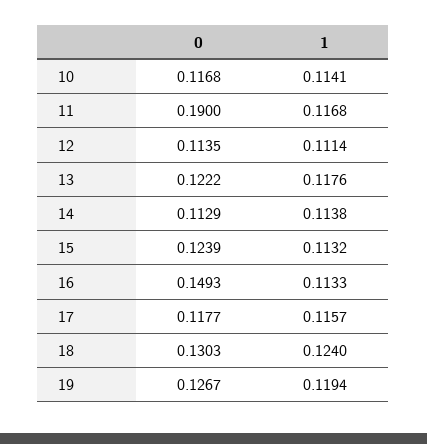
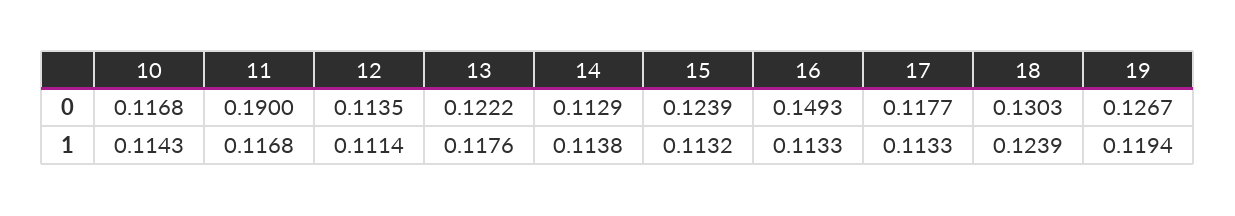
  {
    "0": {
      "10": 0.1168,
      "11": 0.19,
      "12": 0.1135,
      "13": 0.1222,
      "14": 0.1129,
      "15": 0.1239,
      "16": 0.1493,
      "17": 0.1177,
      "18": 0.1303,
      "19": 0.1267
    },
    "1": {
-     "10": 0.1141,
+     "10": 0.1143,
      "11": 0.1168,
      "12": 0.1114,
      "13": 0.1176,
      "14": 0.1138,
      "15": 0.1132,
      "16": 0.1133,
-     "17": 0.1157,
+     "17": 0.1133,
-     "18": 0.124,
+     "18": 0.1239,
      "19": 0.1194
    }
  }

